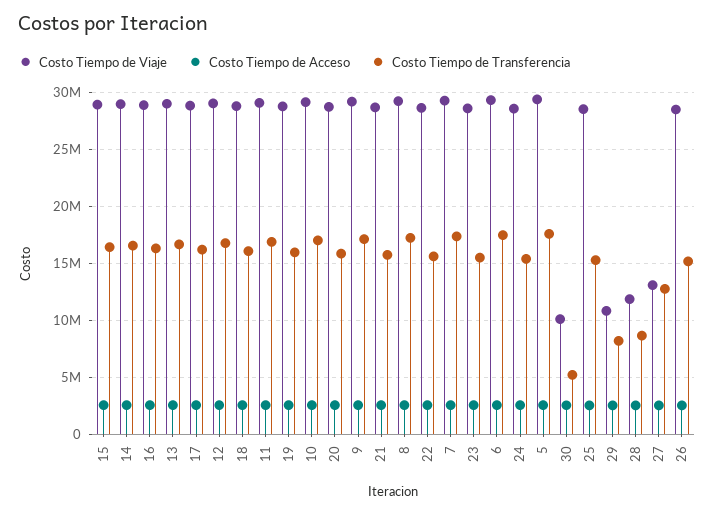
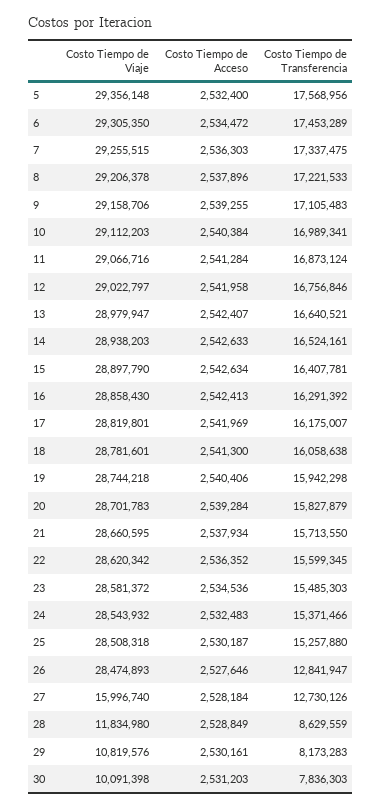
  {
    "Costo Tiempo de Viaje": {
      "15": 28897790,
      "14": 28938203,
      "16": 28858430,
      "13": 28979947,
      "17": 28819801,
      "12": 29022797,
      "18": 28781601,
      "11": 29066716,
      "19": 28744218,
      "10": 29112203,
      "20": 28701783,
      "9": 29158706,
      "21": 28660595,
      "8": 29206378,
      "22": 28620342,
      "7": 29255515,
      "23": 28581372,
      "6": 29305350,
      "24": 28543932,
      "5": 29356148,
      "30": 10091398,
      "25": 28508318,
      "29": 10819576,
      "28": 11834980,
-     "27": 13000000,
+     "27": 15996740,
      "26": 28474893
    },
    "Costo Tiempo de Acceso": {
      "15": 2542634,
      "14": 2542633,
      "16": 2542413,
      "13": 2542407,
      "17": 2541969,
      "12": 2541958,
      "18": 2541300,
      "11": 2541284,
      "19": 2540406,
      "10": 2540384,
      "20": 2539284,
      "9": 2539255,
      "21": 2537934,
      "8": 2537896,
      "22": 2536352,
      "7": 2536303,
      "23": 2534536,
      "6": 2534472,
      "24": 2532483,
      "5": 2532400,
      "30": 2531203,
      "25": 2530187,
      "29": 2530161,
      "28": 2528849,
      "27": 2528184,
      "26": 2527646
    },
    "Costo Tiempo de Transferencia": {
      "15": 16407781,
      "14": 16524161,
      "16": 16291392,
      "13": 16640521,
      "17": 16175007,
      "12": 16756846,
      "18": 16058638,
      "11": 16873124,
      "19": 15942298,
      "10": 16989341,
      "20": 15827879,
      "9": 17105483,
      "21": 15713550,
      "8": 17221533,
      "22": 15599345,
      "7": 17337475,
      "23": 15485303,
      "6": 17453289,
      "24": 15371466,
      "5": 17568956,
-     "30": 5000000,
+     "30": 7836303,
      "25": 15257880,
      "29": 8173283,
      "28": 8629559,
      "27": 12730126,
-     "26": 15000000
+     "26": 12841947
    }
  }

